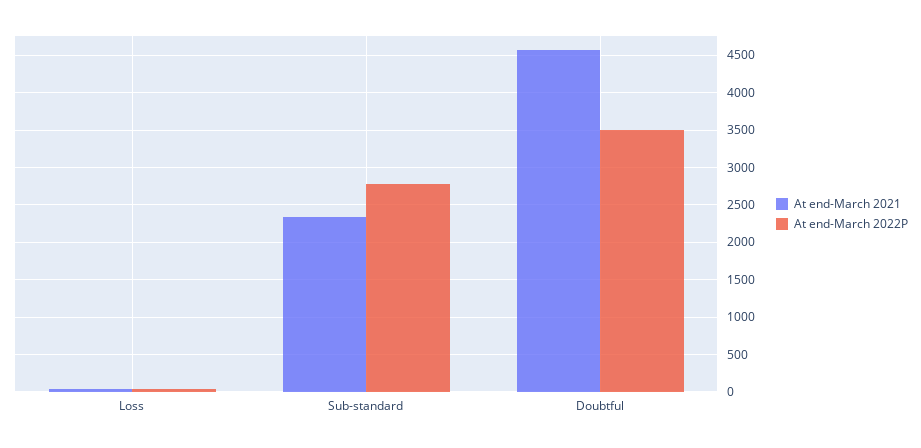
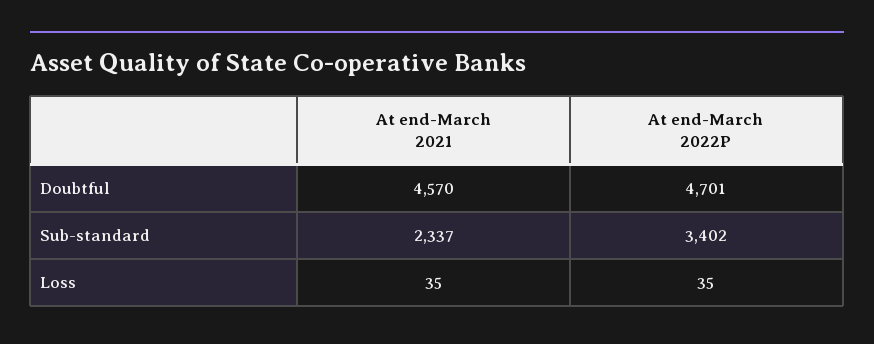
  {
    "At end-March 2021": {
      "Loss": 35,
      "Sub-standard": 2337,
      "Doubtful": 4570
    },
    "At end-March 2022P": {
      "Loss": 35,
-     "Sub-standard": 2800,
+     "Sub-standard": 3402,
-     "Doubtful": 3500
+     "Doubtful": 4701
    }
  }

